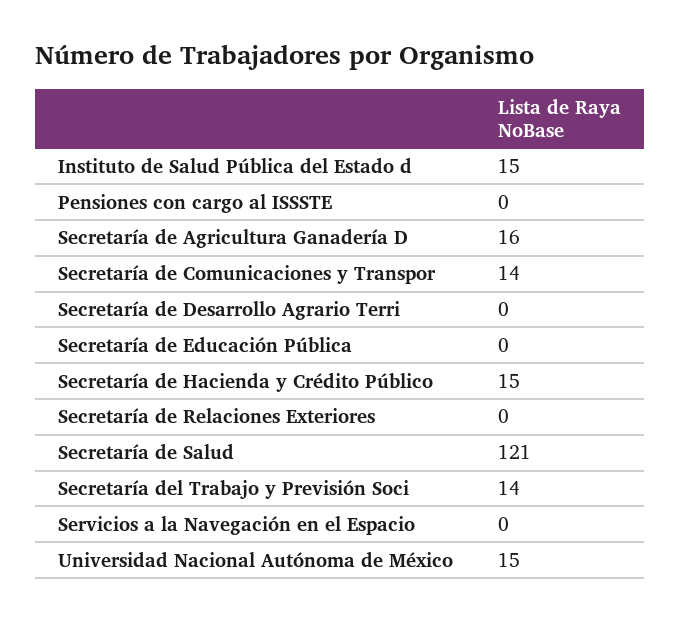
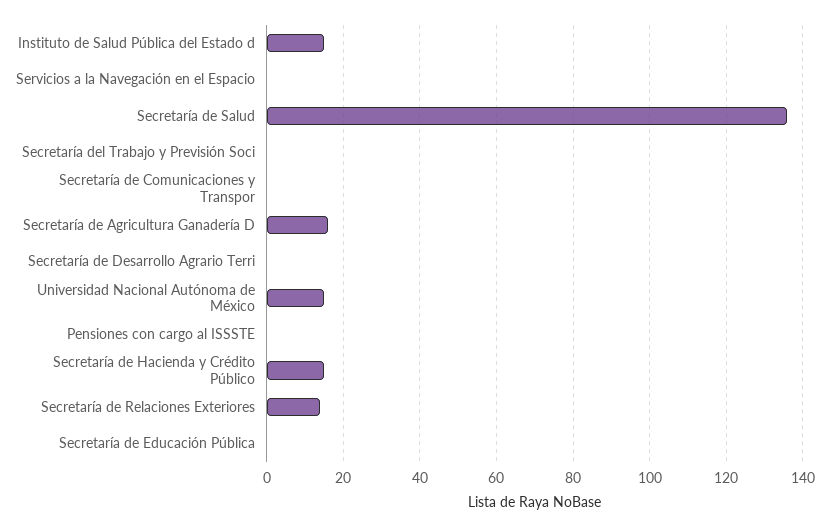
  {
    "Instituto de Salud Pública del Estado d": 15,
    "Pensiones con cargo al ISSSTE": 0,
    "Secretaría de Agricultura Ganadería D": 16,
-   "Secretaría de Comunicaciones y Transpor": 14,
+   "Secretaría de Comunicaciones y Transpor": 0,
    "Secretaría de Desarrollo Agrario Terri": 0,
    "Secretaría de Educación Pública": 0,
    "Secretaría de Hacienda y Crédito Público": 15,
-   "Secretaría de Relaciones Exteriores": 0,
+   "Secretaría de Relaciones Exteriores": 15,
-   "Secretaría de Salud": 121,
+   "Secretaría de Salud": 135,
-   "Secretaría del Trabajo y Previsión Soci": 14,
+   "Secretaría del Trabajo y Previsión Soci": 0,
    "Servicios a la Navegación en el Espacio": 0,
    "Universidad Nacional Autónoma de México": 15
  }

